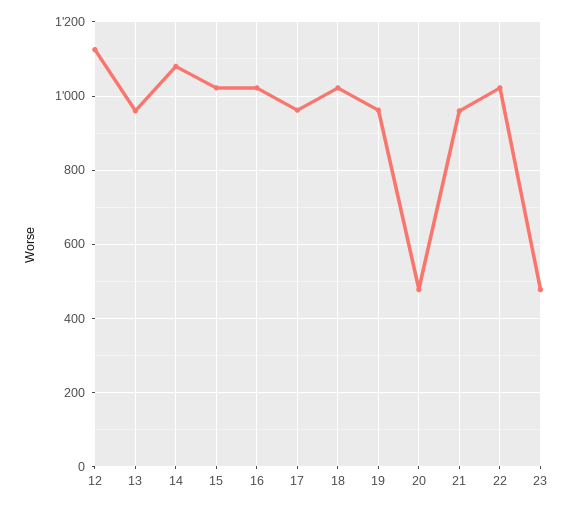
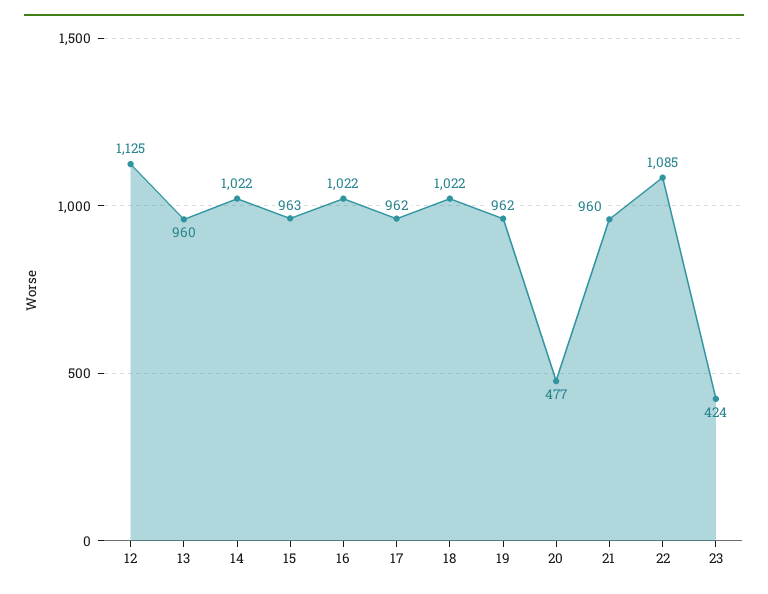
  {
    "12": 1125,
    "13": 960,
-   "14": 1080,
+   "14": 1022,
-   "15": 1020,
+   "15": 963,
    "16": 1022,
    "17": 962,
    "18": 1022,
    "19": 962,
    "20": 477,
    "21": 960,
-   "22": 1020,
+   "22": 1085,
-   "23": 480
+   "23": 424
  }

